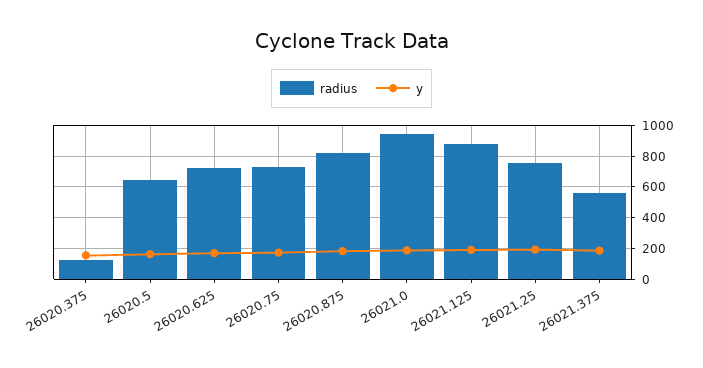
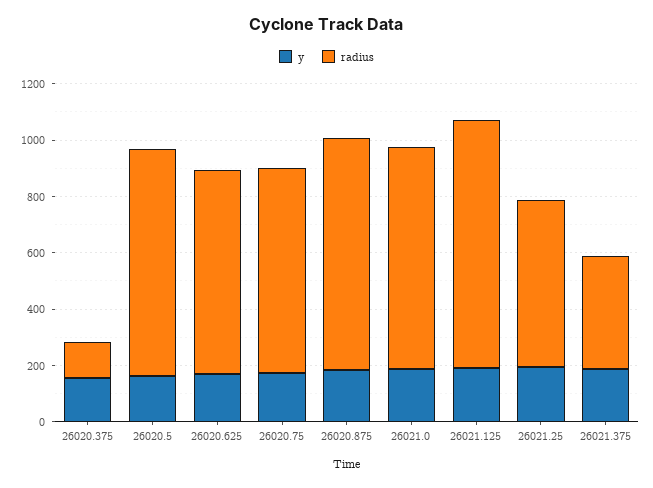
  {
    "radius": {
      "26020.375": 150,
-     "26020.5": 650,
+     "26020.5": 800,
      "26020.625": 700,
      "26020.75": 750,
      "26020.875": 800,
-     "26021.0": 950,
+     "26021.0": 800,
      "26021.125": 900,
-     "26021.25": 750,
+     "26021.25": 600,
-     "26021.375": 550
+     "26021.375": 400
    },
    "y": {
      "26020.375": 150,
      "26020.5": 150,
      "26020.625": 150,
      "26020.75": 150,
      "26020.875": 200,
      "26021.0": 200,
      "26021.125": 200,
      "26021.25": 200,
      "26021.375": 200
    }
  }

